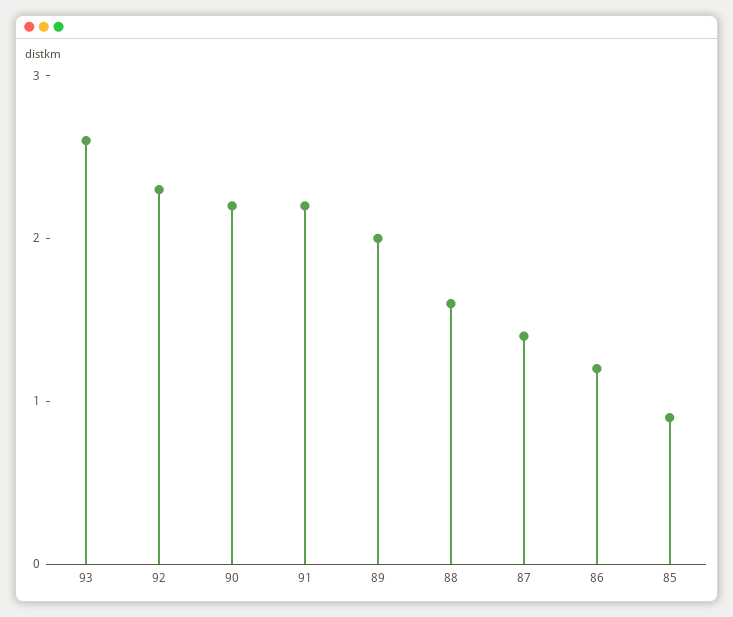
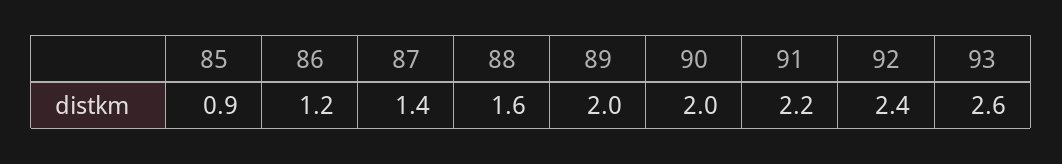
  {
    "93": 2.6,
-   "92": 2.3,
+   "92": 2.4,
-   "90": 2.2,
+   "90": 2,
    "91": 2.2,
    "89": 2,
    "88": 1.6,
    "87": 1.4,
    "86": 1.2,
    "85": 0.9
  }

